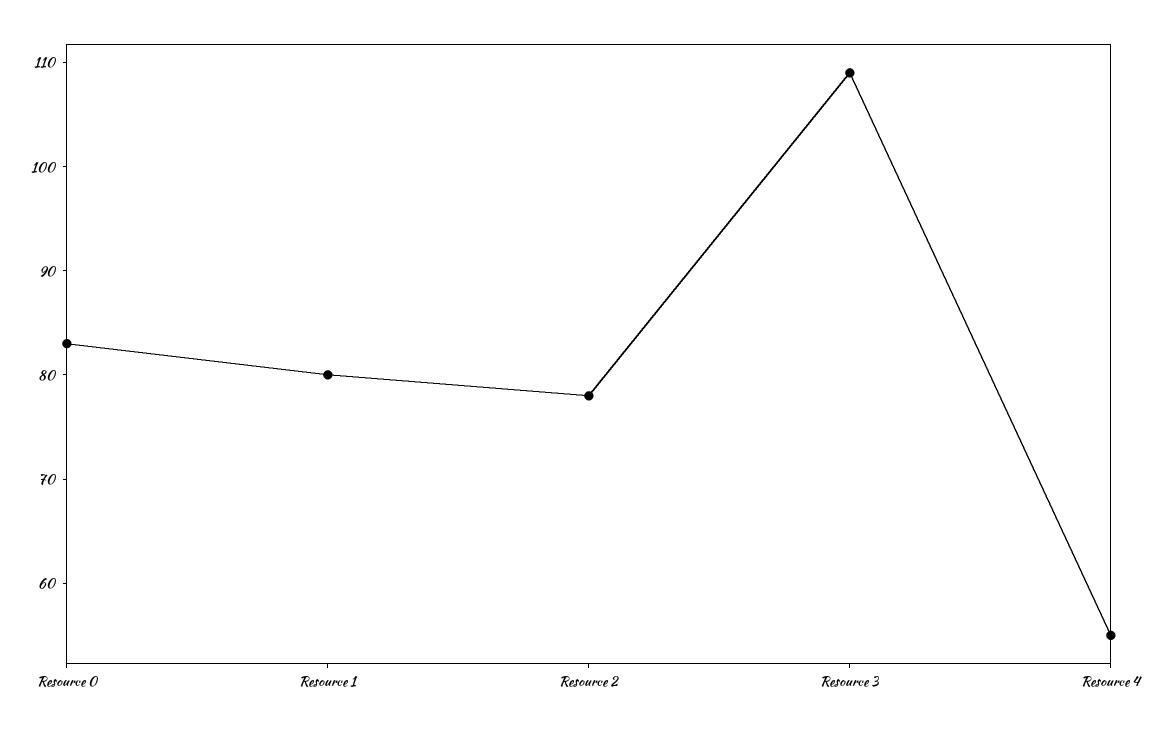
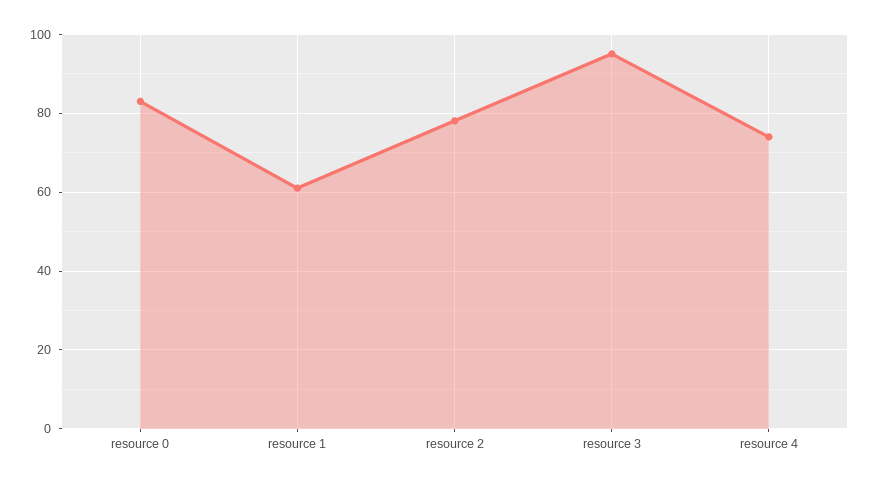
  {
    "Resource 0": 83,
-   "Resource 1": 80,
+   "Resource 1": 60,
    "Resource 2": 78,
-   "Resource 3": 109,
+   "Resource 3": 95,
-   "Resource 4": 55
+   "Resource 4": 75
  }

